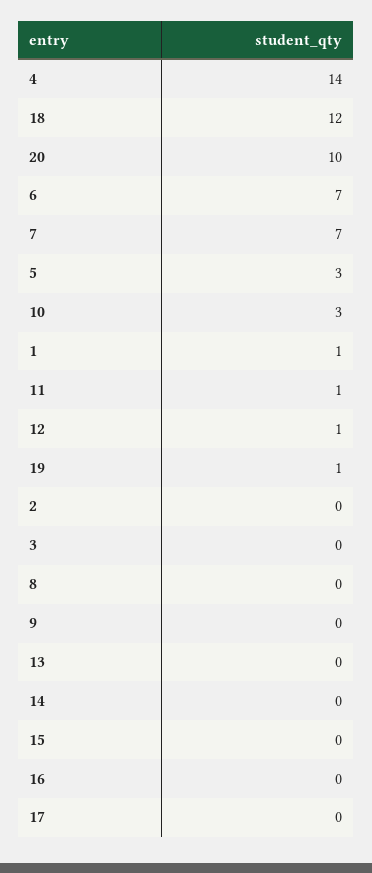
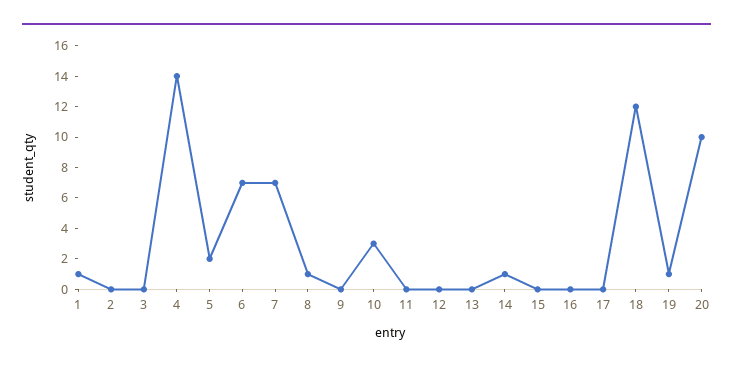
  {
    "4": 14,
    "18": 12,
    "20": 10,
    "6": 7,
    "7": 7,
-   "5": 3,
+   "5": 2,
    "10": 3,
    "1": 1,
-   "11": 1,
+   "11": 0,
-   "12": 1,
+   "12": 0,
    "19": 1,
    "2": 0,
    "3": 0,
-   "8": 0,
+   "8": 1,
    "9": 0,
    "13": 0,
-   "14": 0,
+   "14": 1,
    "15": 0,
    "16": 0,
    "17": 0
  }

